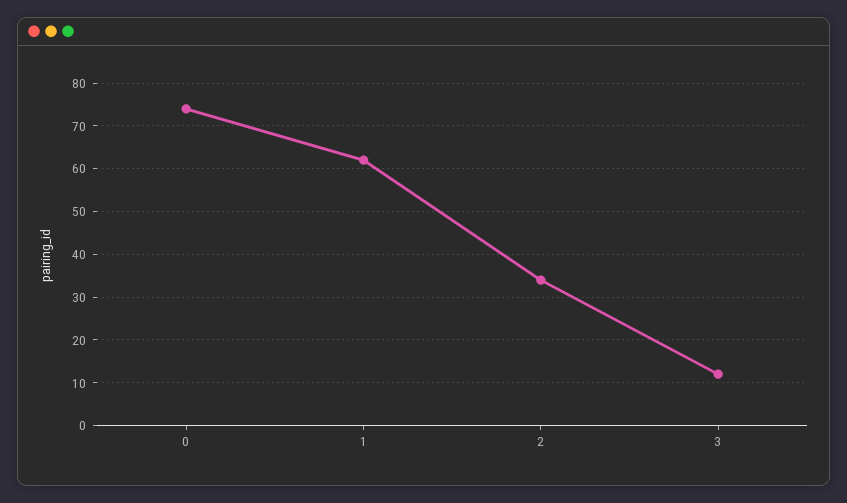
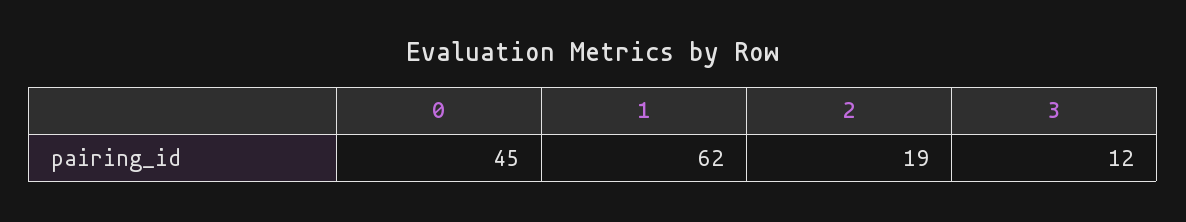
  {
-   "0": 75,
+   "0": 45,
    "1": 62,
-   "2": 35,
+   "2": 19,
    "3": 12
  }

